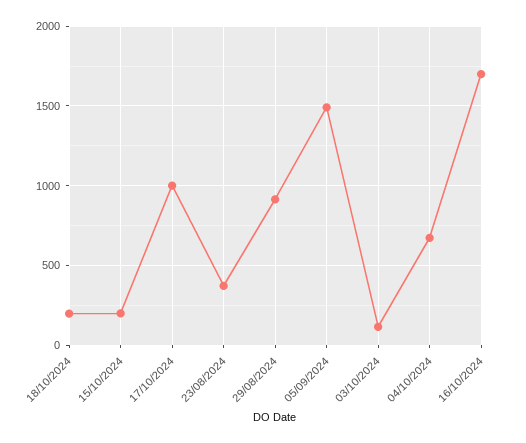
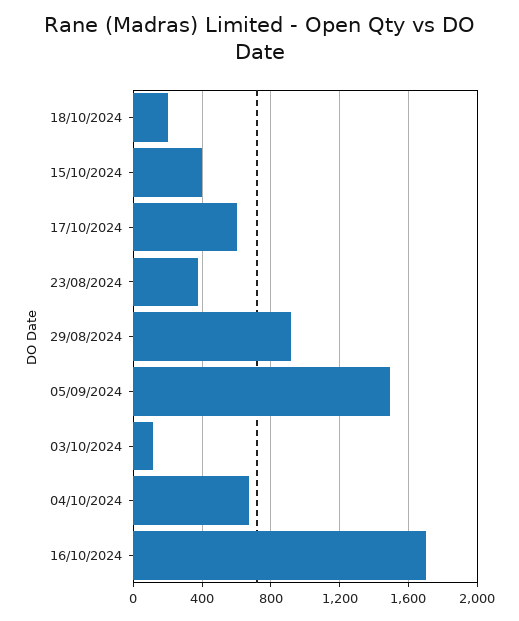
  {
    "18/10/2024": 200,
-   "15/10/2024": 200,
+   "15/10/2024": 400,
-   "17/10/2024": 1000,
+   "17/10/2024": 600,
    "23/08/2024": 350,
    "29/08/2024": 900,
    "05/09/2024": 1500,
    "03/10/2024": 100,
    "04/10/2024": 650,
    "16/10/2024": 1700
  }

